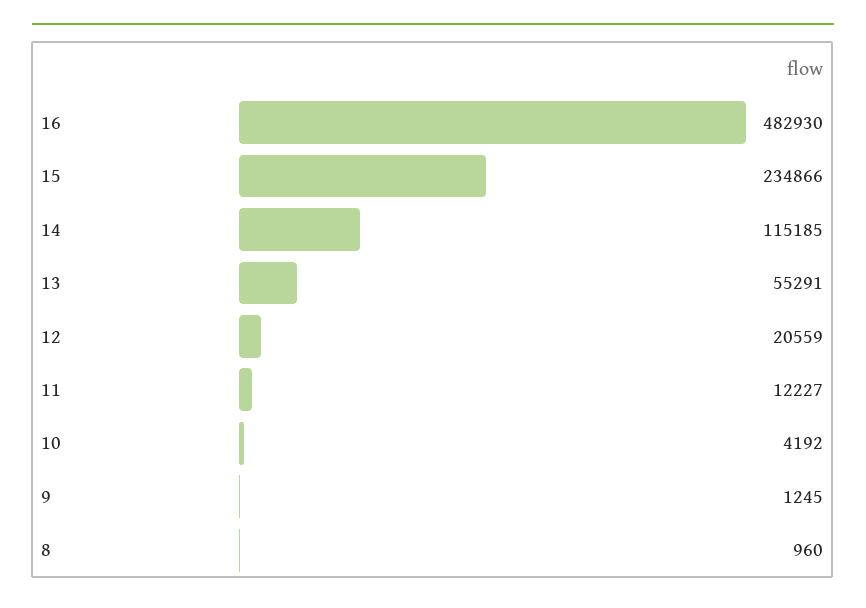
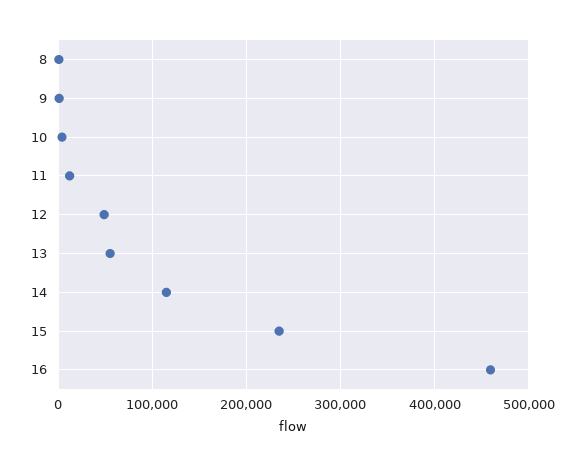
  {
-   "16": 482930,
+   "16": 460000,
    "15": 234866,
    "14": 115185,
    "13": 55291,
-   "12": 20559,
+   "12": 50000,
    "11": 12227,
    "10": 4192,
    "9": 1245,
    "8": 960
  }

